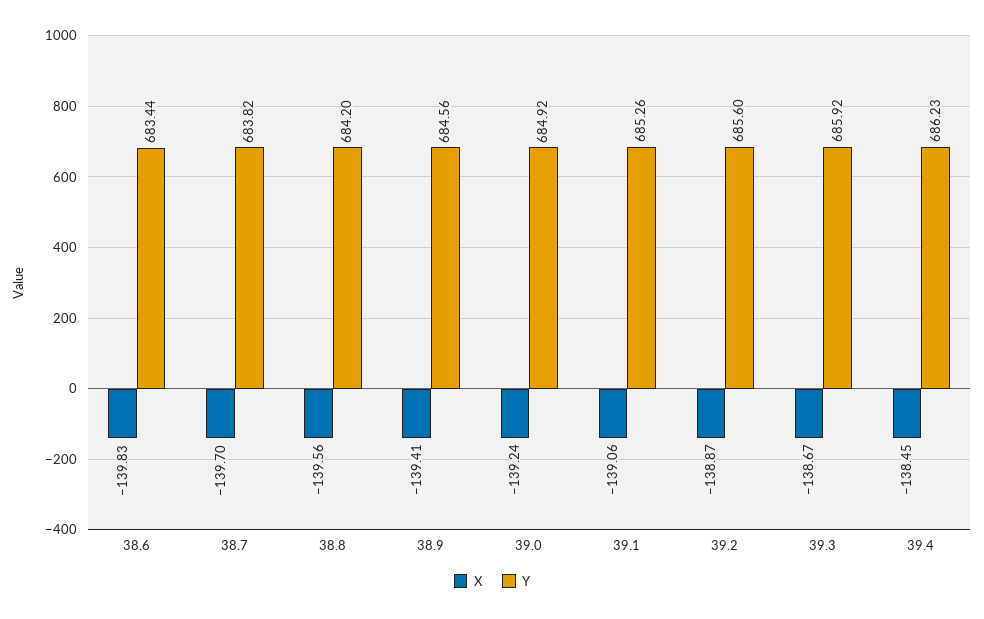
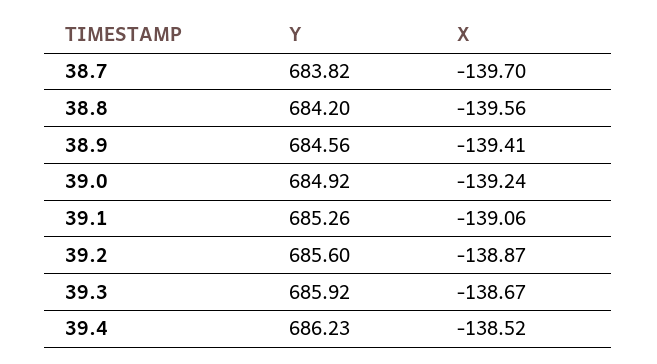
  {
    "X": {
-     "38.6": -139.83,
      "38.7": -139.7,
      "38.8": -139.56,
      "38.9": -139.41,
      "39.0": -139.24,
      "39.1": -139.06,
      "39.2": -138.87,
      "39.3": -138.67,
-     "39.4": -138.45
+     "39.4": -138.52
    },
    "Y": {
-     "38.6": 683.44,
      "38.7": 683.82,
      "38.8": 684.2,
      "38.9": 684.56,
      "39.0": 684.92,
      "39.1": 685.26,
      "39.2": 685.6,
      "39.3": 685.92,
      "39.4": 686.23
    }
  }

